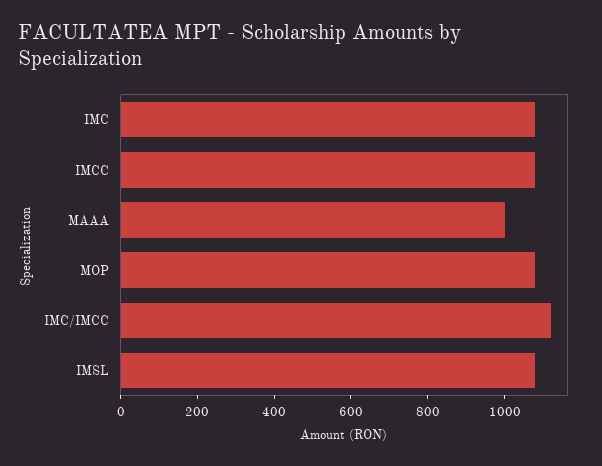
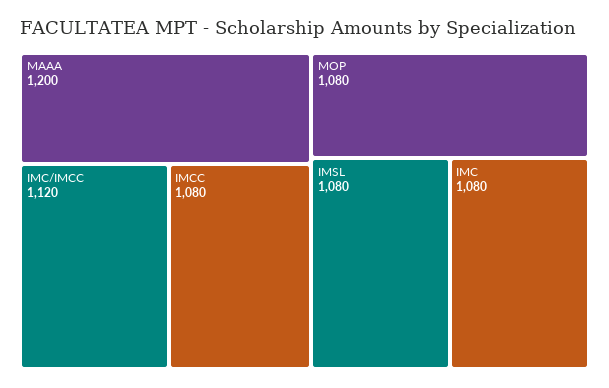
  {
    "IMC": 1080,
    "IMCC": 1080,
-   "MAAA": 1000,
+   "MAAA": 1200,
    "MOP": 1080,
    "IMC/IMCC": 1120,
    "IMSL": 1080
  }

